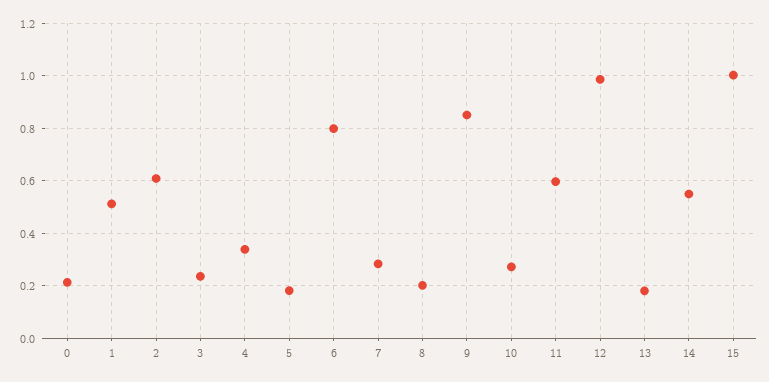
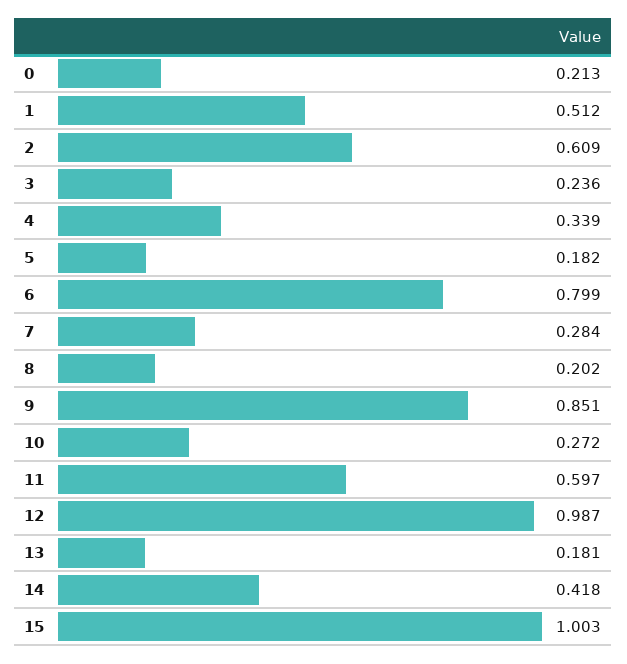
  {
    "0": 0.213,
    "1": 0.512,
    "2": 0.609,
    "3": 0.236,
    "4": 0.339,
    "5": 0.182,
    "6": 0.799,
    "7": 0.284,
    "8": 0.202,
    "9": 0.851,
    "10": 0.272,
    "11": 0.597,
    "12": 0.987,
    "13": 0.181,
-   "14": 0.55,
+   "14": 0.418,
    "15": 1.003
  }

